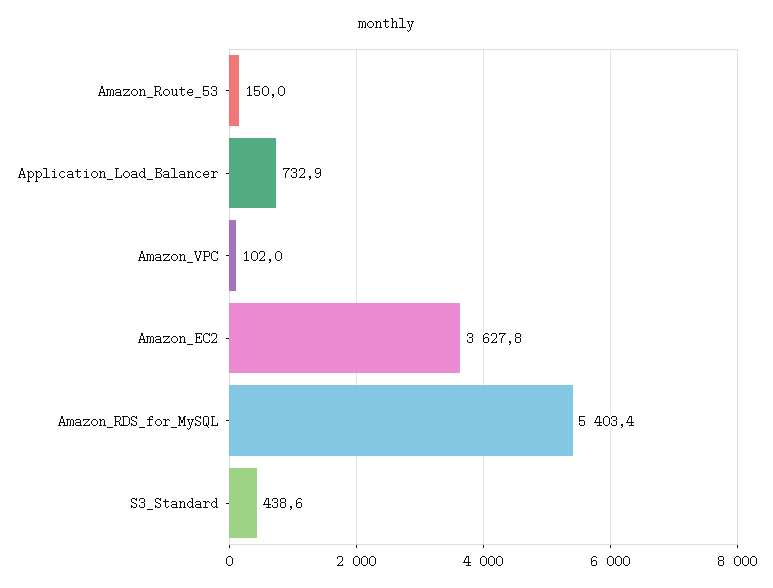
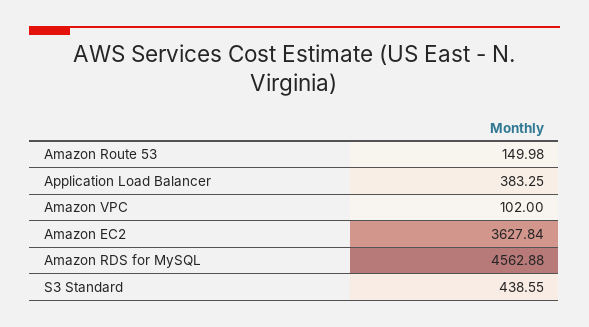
  {
    "Amazon_Route_53": 149.98,
-   "Application_Load_Balancer": 732.9,
+   "Application_Load_Balancer": 383.25,
    "Amazon_VPC": 102,
    "Amazon_EC2": 3627.84,
-   "Amazon_RDS_for_MySQL": 5403.4,
+   "Amazon_RDS_for_MySQL": 4562.88,
    "S3_Standard": 438.55
  }

